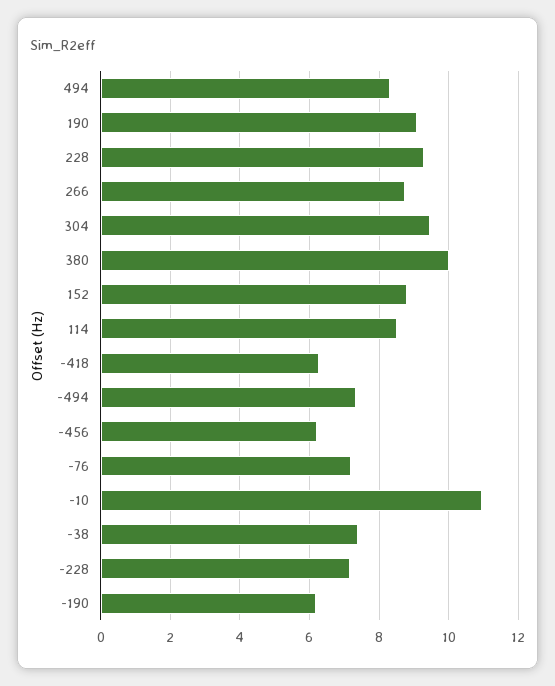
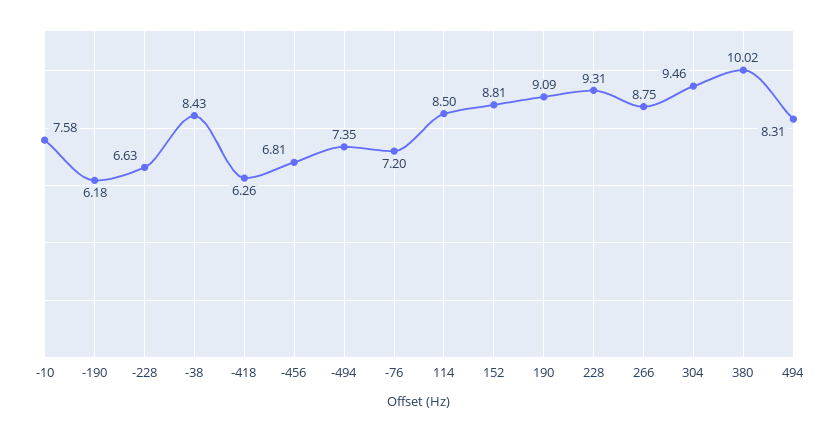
  {
    "494": 8.31,
    "190": 9.09,
    "228": 9.31,
    "266": 8.75,
    "304": 9.46,
    "380": 10.02,
    "152": 8.81,
    "114": 8.5,
    "-418": 6.26,
    "-494": 7.35,
-   "-456": 6.2,
+   "-456": 6.81,
    "-76": 7.2,
-   "-10": 11,
+   "-10": 7.58,
-   "-38": 7.4,
+   "-38": 8.43,
-   "-228": 7.2,
+   "-228": 6.63,
    "-190": 6.18
  }

